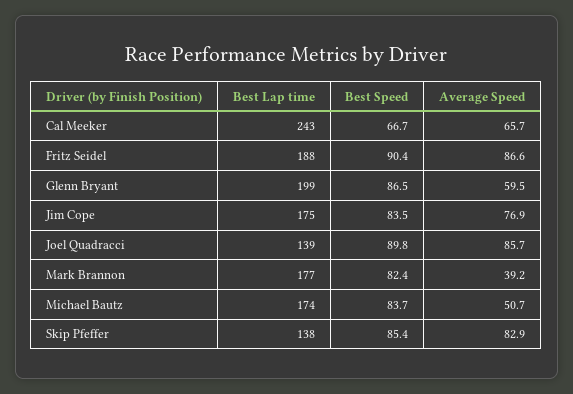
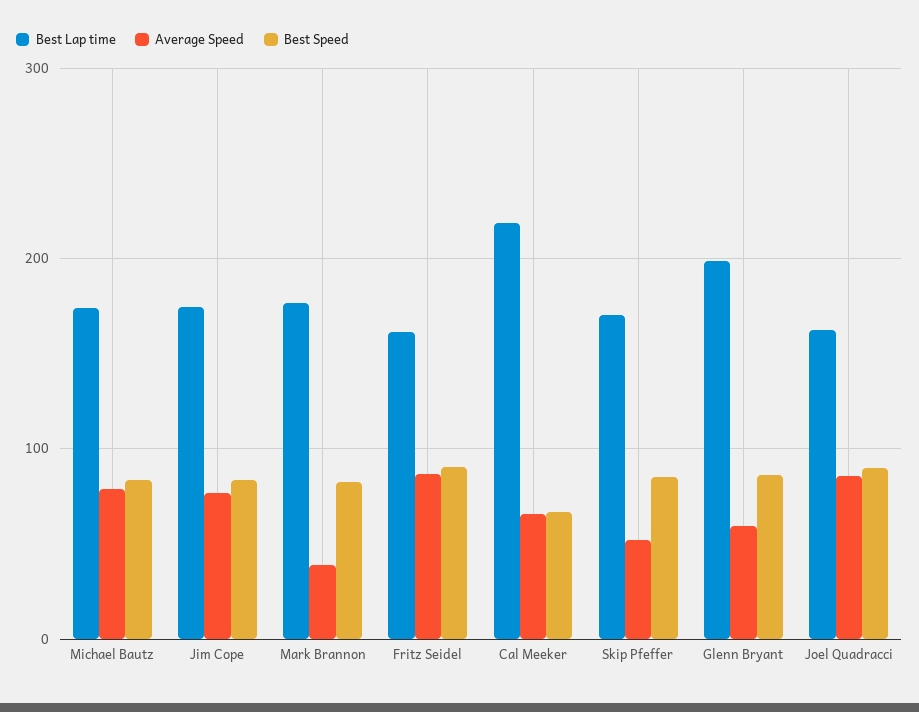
  {
    "Best Lap time": {
-     "Cal Meeker": 243,
+     "Cal Meeker": 220,
-     "Fritz Seidel": 188,
+     "Fritz Seidel": 160,
      "Glenn Bryant": 199,
      "Jim Cope": 175,
-     "Joel Quadracci": 139,
+     "Joel Quadracci": 160,
      "Mark Brannon": 177,
      "Michael Bautz": 174,
-     "Skip Pfeffer": 138
+     "Skip Pfeffer": 170
    },
    "Best Speed": {
      "Cal Meeker": 66.7,
      "Fritz Seidel": 90.4,
      "Glenn Bryant": 86.5,
      "Jim Cope": 83.5,
      "Joel Quadracci": 89.8,
      "Mark Brannon": 82.4,
      "Michael Bautz": 83.7,
      "Skip Pfeffer": 85.4
    },
    "Average Speed": {
      "Cal Meeker": 65.7,
      "Fritz Seidel": 86.6,
      "Glenn Bryant": 59.5,
      "Jim Cope": 76.9,
      "Joel Quadracci": 85.7,
      "Mark Brannon": 39.2,
-     "Michael Bautz": 50.7,
+     "Michael Bautz": 80,
-     "Skip Pfeffer": 82.9
+     "Skip Pfeffer": 50
    }
  }

